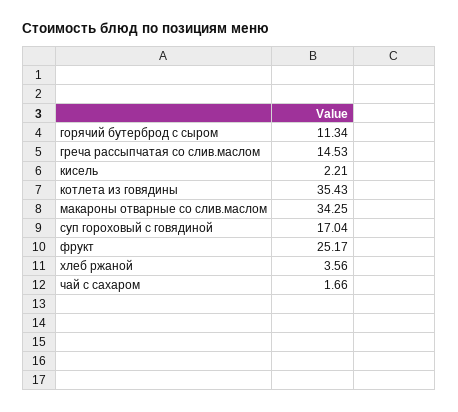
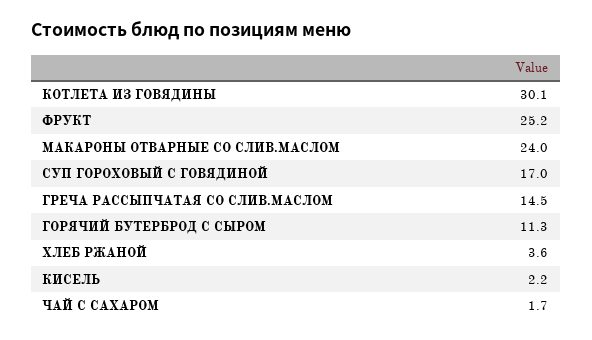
  {
    "горячий бутерброд с сыром": 11.34,
    "греча рассыпчатая со слив.маслом": 14.53,
    "кисель": 2.21,
-   "котлета из говядины": 35.43,
+   "котлета из говядины": 30.1,
-   "макароны отварные со слив.маслом": 34.25,
+   "макароны отварные со слив.маслом": 24,
    "суп гороховый с говядиной": 17.04,
    "фрукт": 25.17,
    "хлеб ржаной": 3.56,
    "чай с сахаром": 1.66
  }

